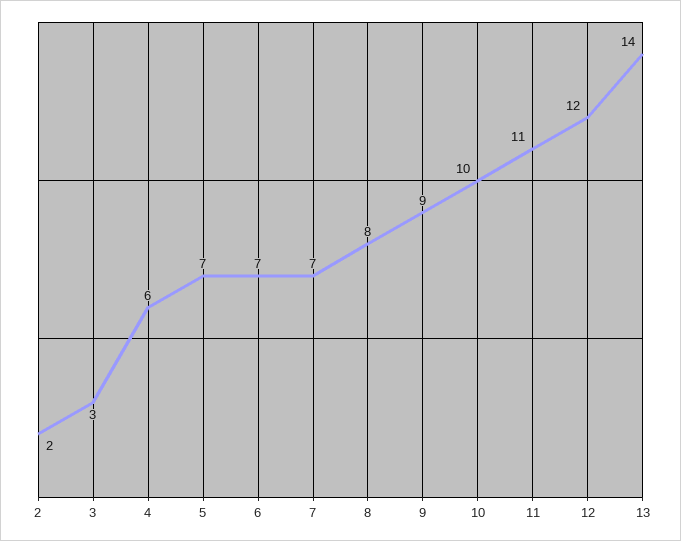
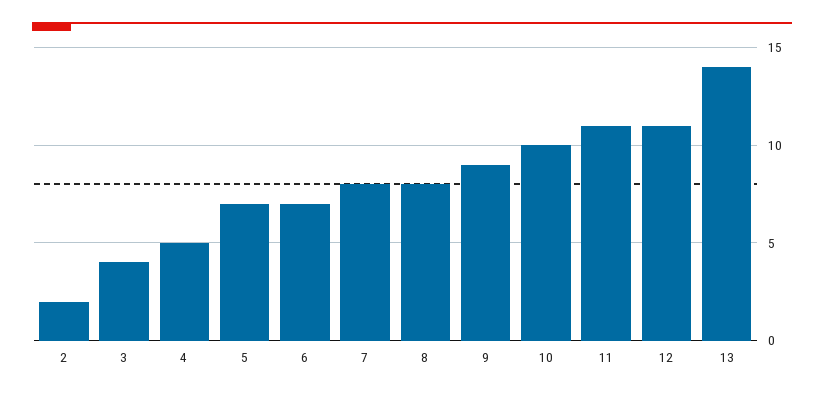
  {
    "2": 2,
-   "3": 3,
+   "3": 4,
-   "4": 6,
+   "4": 5,
    "5": 7,
    "6": 7,
-   "7": 7,
+   "7": 8,
    "8": 8,
    "9": 9,
    "10": 10,
    "11": 11,
-   "12": 12,
+   "12": 11,
    "13": 14
  }

